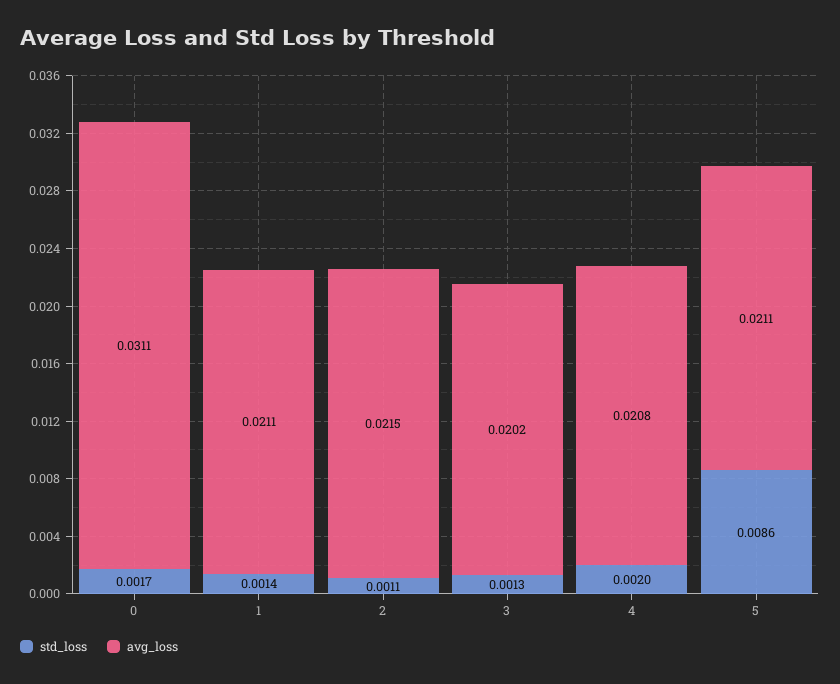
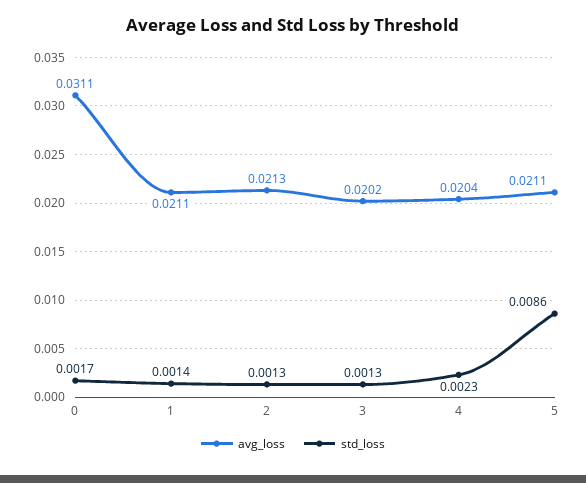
  {
    "std_loss": {
      "0": 0.0017,
      "1": 0.0014,
-     "2": 0.0011,
+     "2": 0.0013,
      "3": 0.0013,
-     "4": 0.002,
+     "4": 0.0023,
      "5": 0.0086
    },
    "avg_loss": {
      "0": 0.0311,
      "1": 0.0211,
-     "2": 0.0215,
+     "2": 0.0213,
      "3": 0.0202,
-     "4": 0.0208,
+     "4": 0.0204,
      "5": 0.0211
    }
  }

